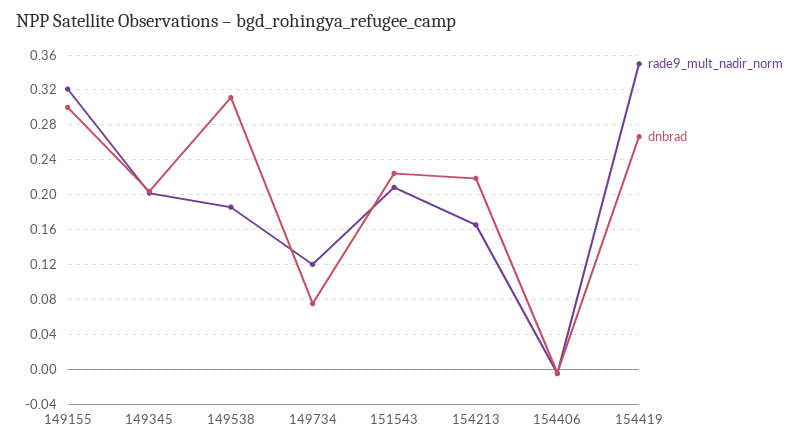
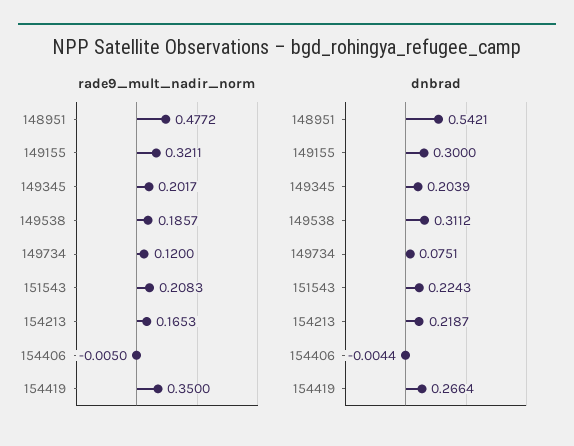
  {
    "rade9_mult_nadir_norm": {
      "149155": 0.3211,
      "149345": 0.2017,
      "149538": 0.1857,
      "149734": 0.12,
      "151543": 0.2083,
      "154213": 0.1653,
      "154406": -0.005,
-     "154419": 0.35
+     "154419": 0.35,
+     "148951": 0.4772
    },
    "dnbrad": {
      "149155": 0.3,
      "149345": 0.2039,
      "149538": 0.3112,
      "149734": 0.0751,
      "151543": 0.2243,
      "154213": 0.2187,
      "154406": -0.0044,
-     "154419": 0.2664
+     "154419": 0.2664,
+     "148951": 0.5421
    }
  }

